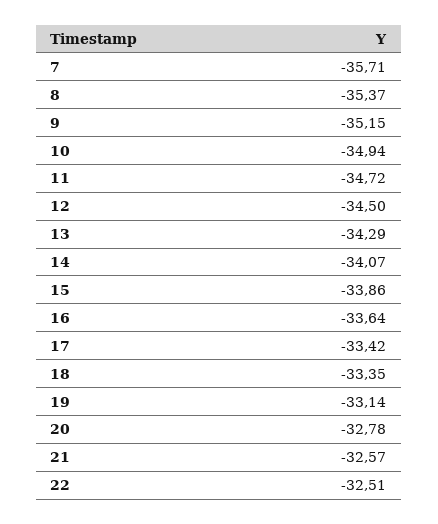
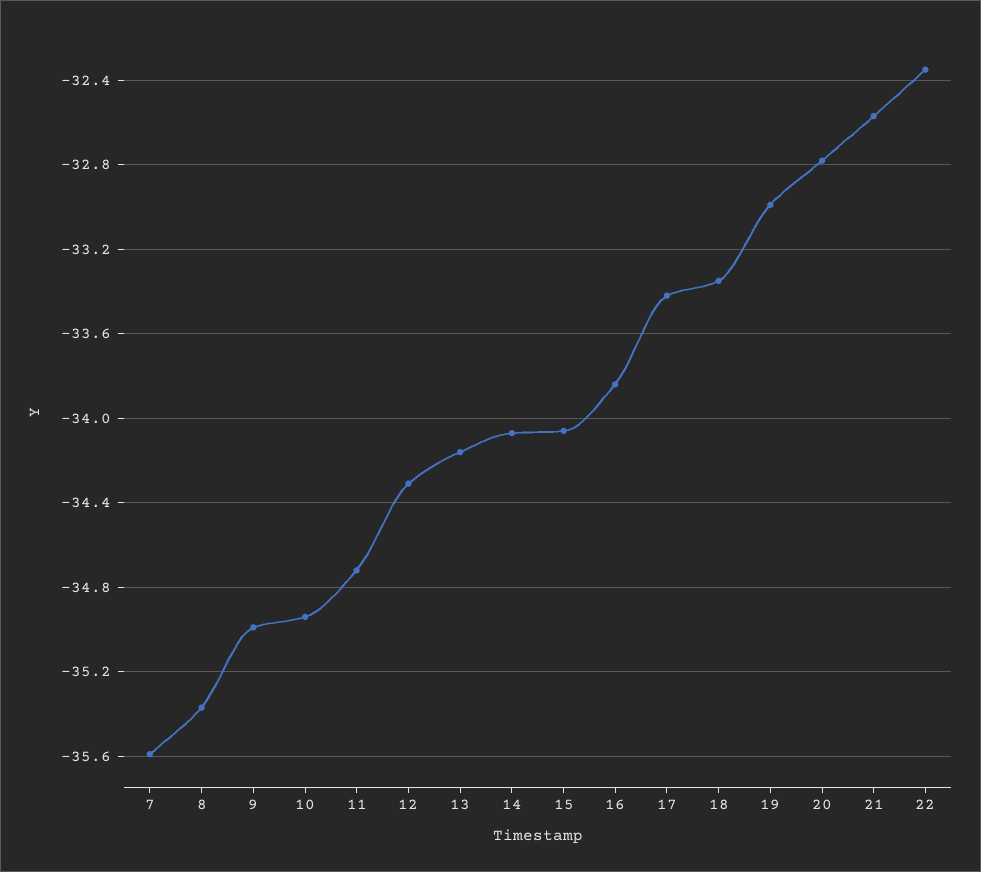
  {
-   "7": -35.71,
+   "7": -35.6,
    "8": -35.37,
-   "9": -35.15,
+   "9": -35,
    "10": -34.94,
    "11": -34.72,
-   "12": -34.5,
+   "12": -34.3,
-   "13": -34.29,
+   "13": -34.15,
    "14": -34.07,
-   "15": -33.86,
+   "15": -34.05,
-   "16": -33.64,
+   "16": -33.85,
    "17": -33.42,
    "18": -33.35,
-   "19": -33.14,
+   "19": -33,
    "20": -32.78,
    "21": -32.57,
-   "22": -32.51
+   "22": -32.35
  }

